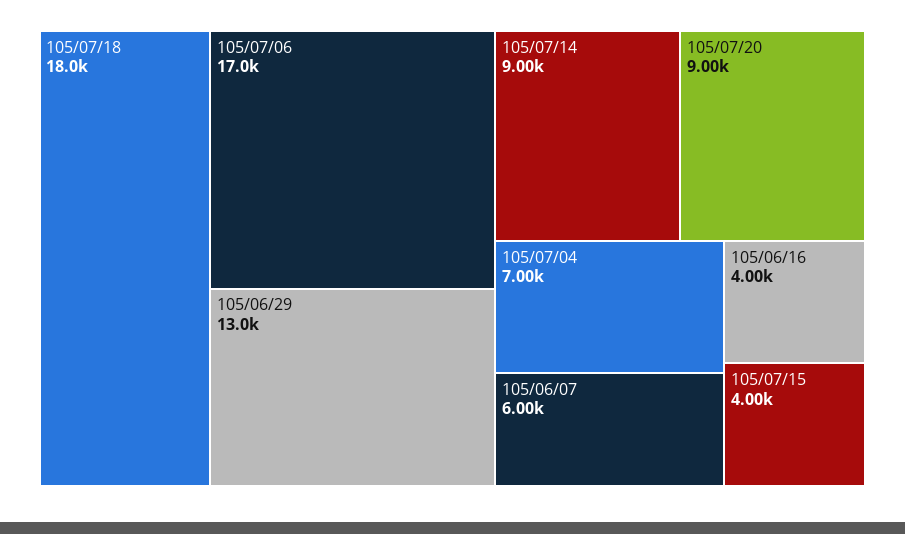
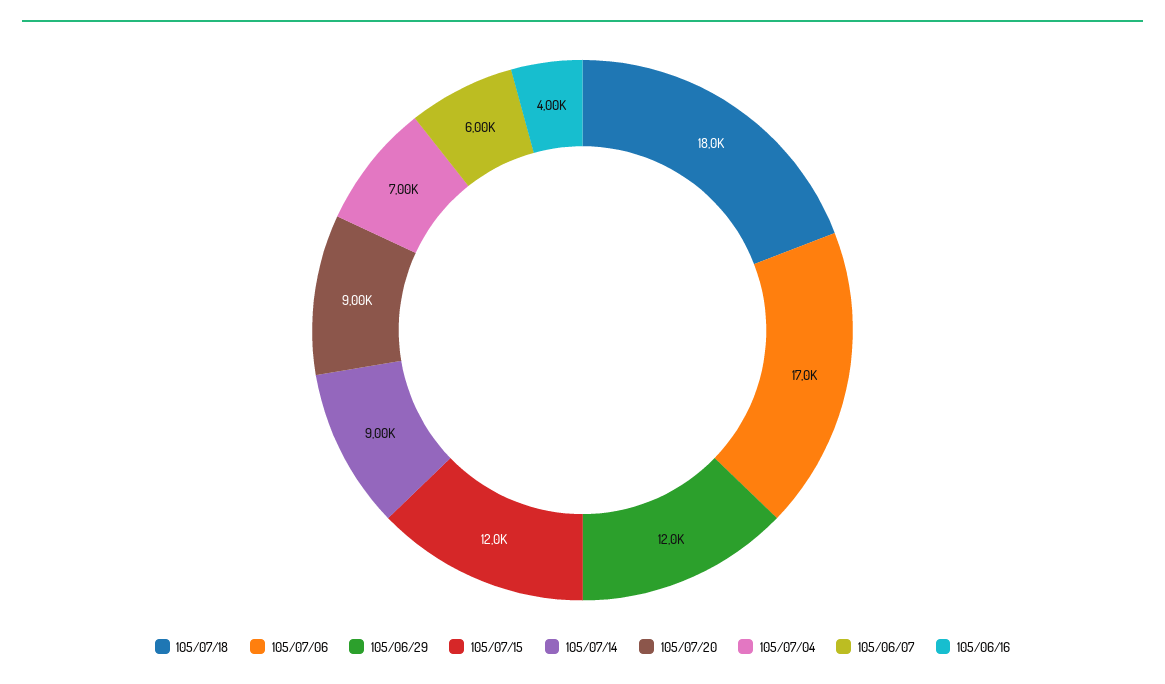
  {
    "105/07/18": 18000,
    "105/07/06": 17000,
-   "105/06/29": 13000,
+   "105/06/29": 12000,
    "105/07/14": 9000,
    "105/07/20": 9000,
    "105/07/04": 7000,
    "105/06/07": 6000,
    "105/06/16": 4000,
-   "105/07/15": 4000
+   "105/07/15": 12000
  }

